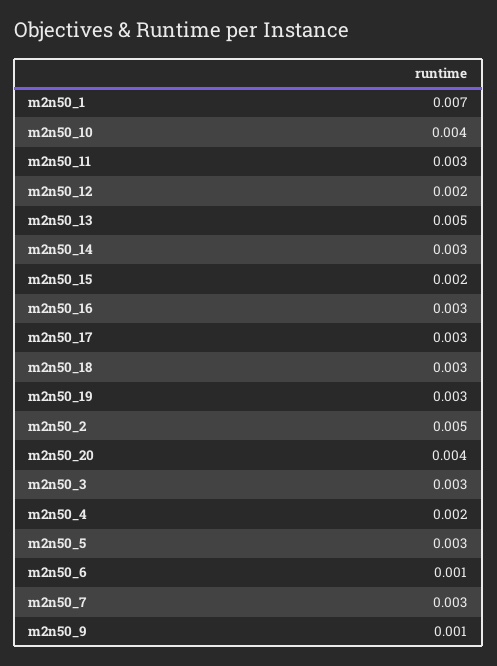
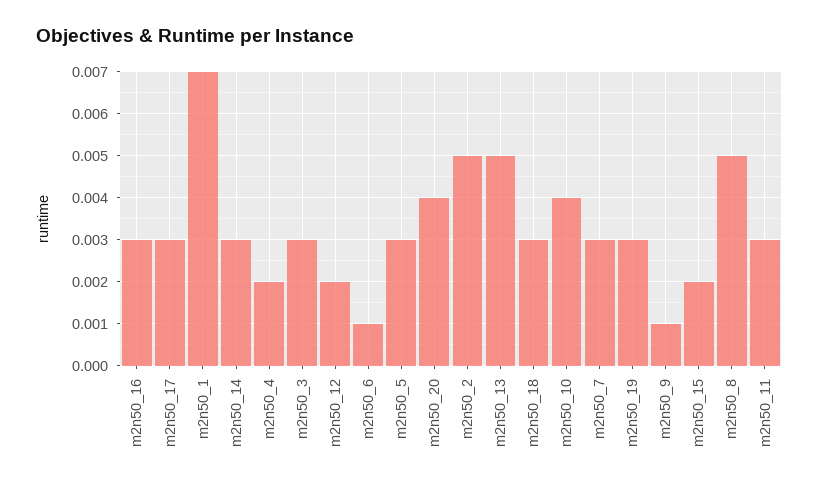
  {
    "m2n50_1": 0.007,
    "m2n50_10": 0.004,
    "m2n50_11": 0.003,
    "m2n50_12": 0.002,
    "m2n50_13": 0.005,
    "m2n50_14": 0.003,
    "m2n50_15": 0.002,
    "m2n50_16": 0.003,
    "m2n50_17": 0.003,
    "m2n50_18": 0.003,
    "m2n50_19": 0.003,
    "m2n50_2": 0.005,
    "m2n50_20": 0.004,
    "m2n50_3": 0.003,
    "m2n50_4": 0.002,
    "m2n50_5": 0.003,
    "m2n50_6": 0.001,
    "m2n50_7": 0.003,
-   "m2n50_9": 0.001
+   "m2n50_9": 0.001,
+   "m2n50_8": 0.005
  }

